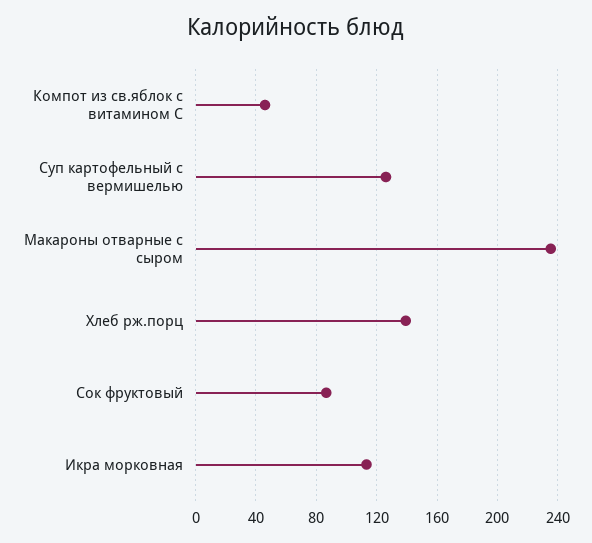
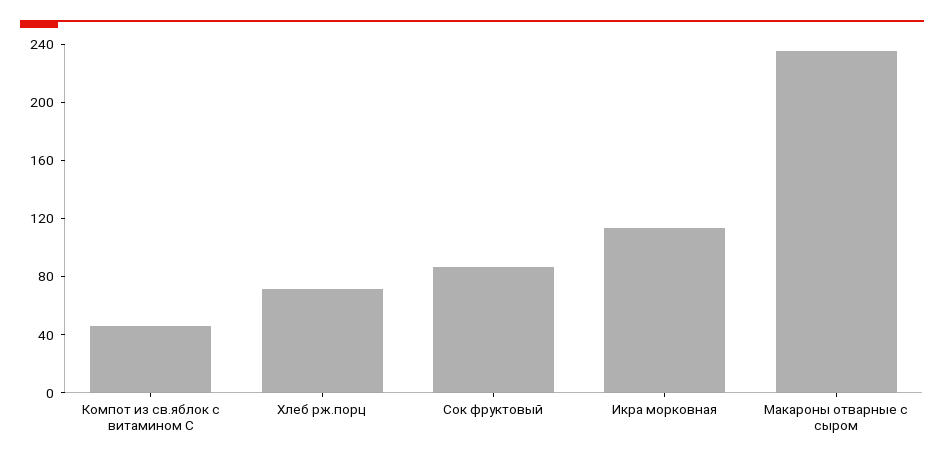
  {
    "Компот из св.яблок с витамином С": 45,
-   "Суп картофельный с вермишелью": 125,
    "Макароны отварные с сыром": 235,
-   "Хлеб рж.порц": 140,
+   "Хлеб рж.порц": 70,
    "Сок фруктовый": 85,
    "Икра морковная": 115
  }

